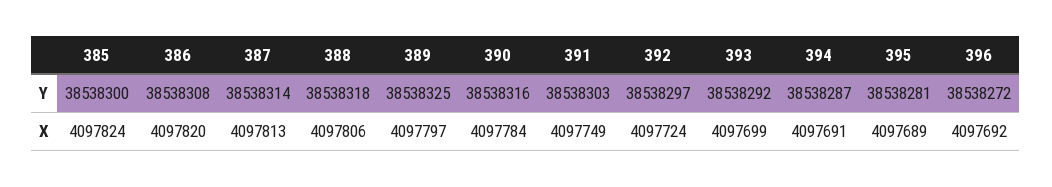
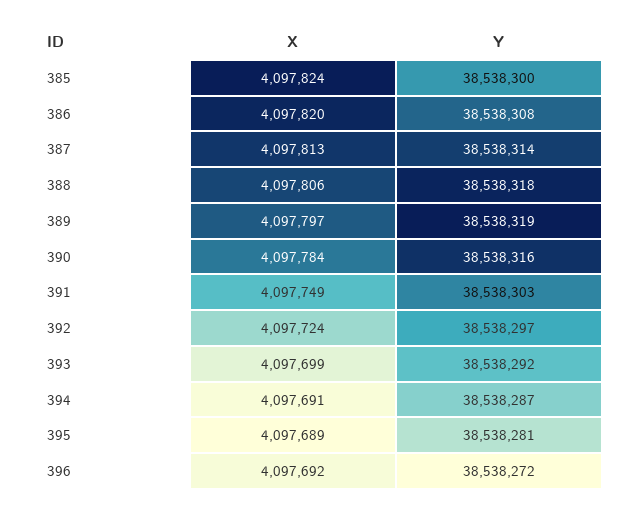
  {
    "385": {
      "Y": 38538300,
      "X": 4097824
    },
    "386": {
      "Y": 38538308,
      "X": 4097820
    },
    "387": {
      "Y": 38538314,
      "X": 4097813
    },
    "388": {
      "Y": 38538318,
      "X": 4097806
    },
    "389": {
-     "Y": 38538325,
+     "Y": 38538319,
      "X": 4097797
    },
    "390": {
      "Y": 38538316,
      "X": 4097784
    },
    "391": {
      "Y": 38538303,
      "X": 4097749
    },
    "392": {
      "Y": 38538297,
      "X": 4097724
    },
    "393": {
      "Y": 38538292,
      "X": 4097699
    },
    "394": {
      "Y": 38538287,
      "X": 4097691
    },
    "395": {
      "Y": 38538281,
      "X": 4097689
    },
    "396": {
      "Y": 38538272,
      "X": 4097692
    }
  }

